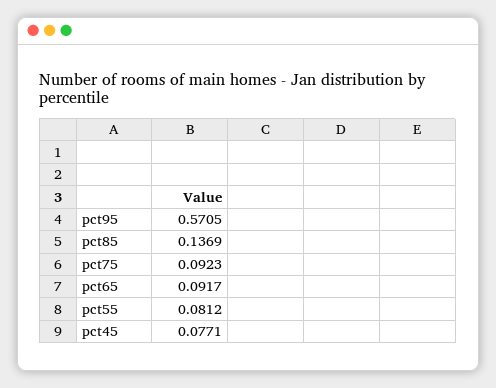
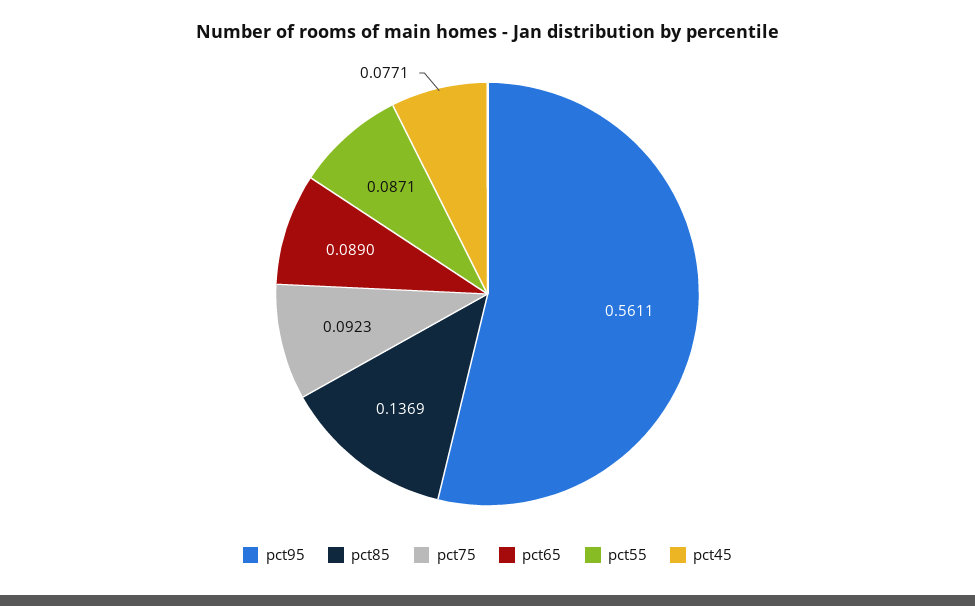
  {
-   "pct95": 0.5705,
+   "pct95": 0.5611,
    "pct85": 0.1369,
    "pct75": 0.0923,
-   "pct65": 0.0917,
+   "pct65": 0.089,
-   "pct55": 0.0812,
+   "pct55": 0.0871,
    "pct45": 0.0771
  }

